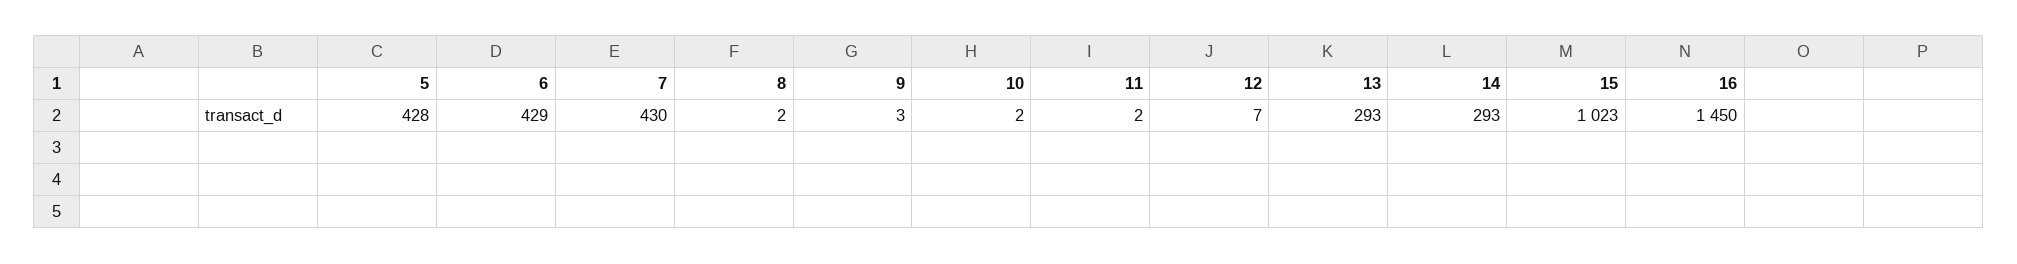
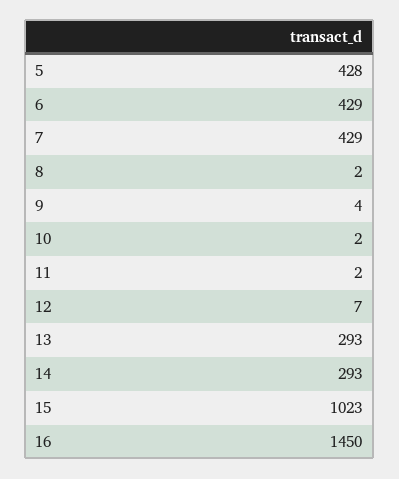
  {
    "5": 428,
    "6": 429,
-   "7": 430,
+   "7": 429,
    "8": 2,
-   "9": 3,
+   "9": 4,
    "10": 2,
    "11": 2,
    "12": 7,
    "13": 293,
    "14": 293,
    "15": 1023,
    "16": 1450
  }

